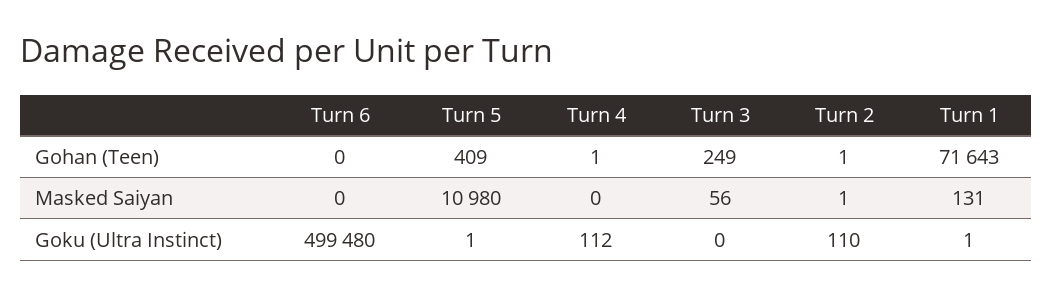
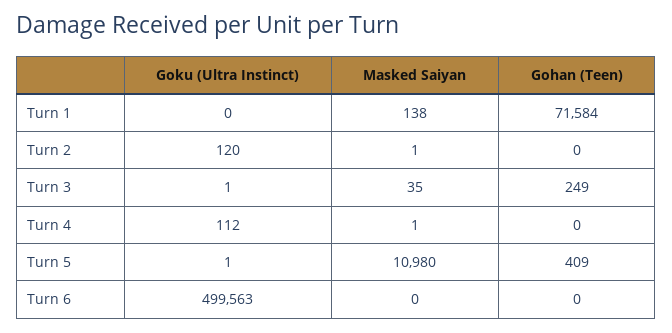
  {
    "Turn 6": {
      "Gohan (Teen)": 0,
      "Masked Saiyan": 0,
-     "Goku (Ultra Instinct)": 499480
+     "Goku (Ultra Instinct)": 499563
    },
    "Turn 5": {
      "Gohan (Teen)": 409,
      "Masked Saiyan": 10980,
      "Goku (Ultra Instinct)": 1
    },
    "Turn 4": {
-     "Gohan (Teen)": 1,
+     "Gohan (Teen)": 0,
-     "Masked Saiyan": 0,
+     "Masked Saiyan": 1,
      "Goku (Ultra Instinct)": 112
    },
    "Turn 3": {
      "Gohan (Teen)": 249,
-     "Masked Saiyan": 56,
+     "Masked Saiyan": 35,
-     "Goku (Ultra Instinct)": 0
+     "Goku (Ultra Instinct)": 1
    },
    "Turn 2": {
-     "Gohan (Teen)": 1,
+     "Gohan (Teen)": 0,
      "Masked Saiyan": 1,
-     "Goku (Ultra Instinct)": 110
+     "Goku (Ultra Instinct)": 120
    },
    "Turn 1": {
-     "Gohan (Teen)": 71643,
+     "Gohan (Teen)": 71584,
-     "Masked Saiyan": 131,
+     "Masked Saiyan": 138,
-     "Goku (Ultra Instinct)": 1
+     "Goku (Ultra Instinct)": 0
    }
  }

